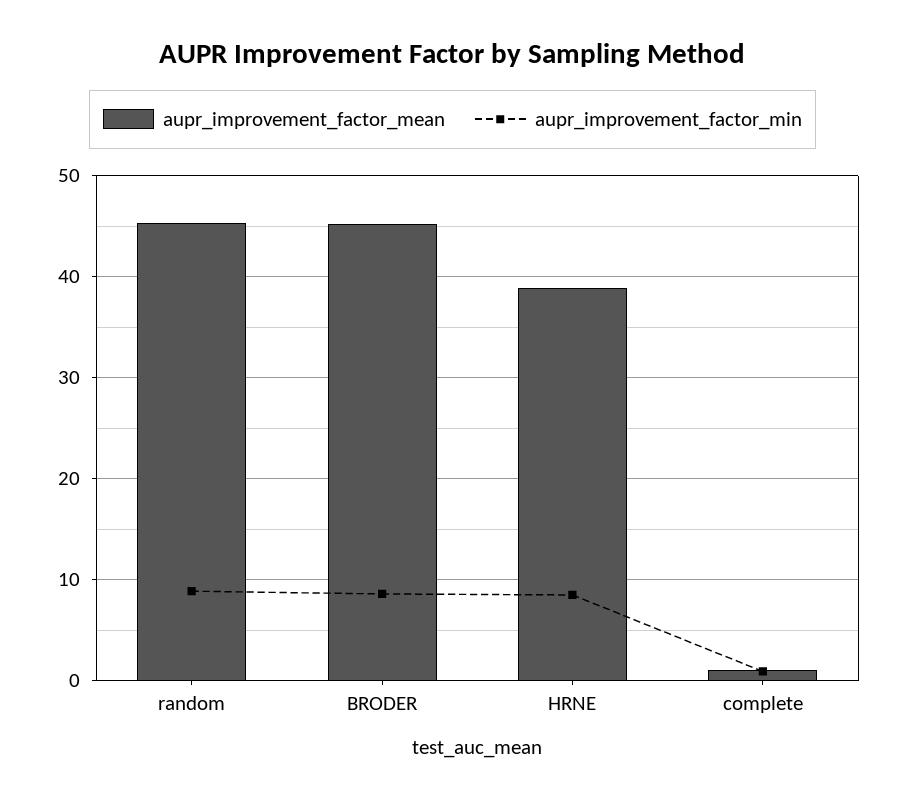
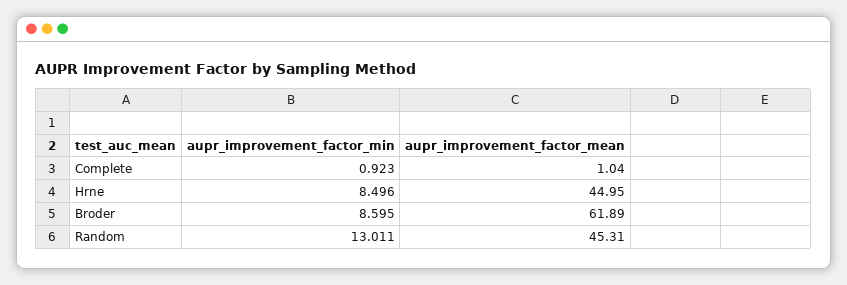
  {
    "aupr_improvement_factor_mean": {
      "random": 45.31,
-     "BRODER": 45,
+     "BRODER": 61.89,
-     "HRNE": 39,
+     "HRNE": 44.95,
      "complete": 1.04
    },
    "aupr_improvement_factor_min": {
-     "random": 9,
+     "random": 13.011,
      "BRODER": 8.595,
      "HRNE": 8.496,
      "complete": 0.923
    }
  }

